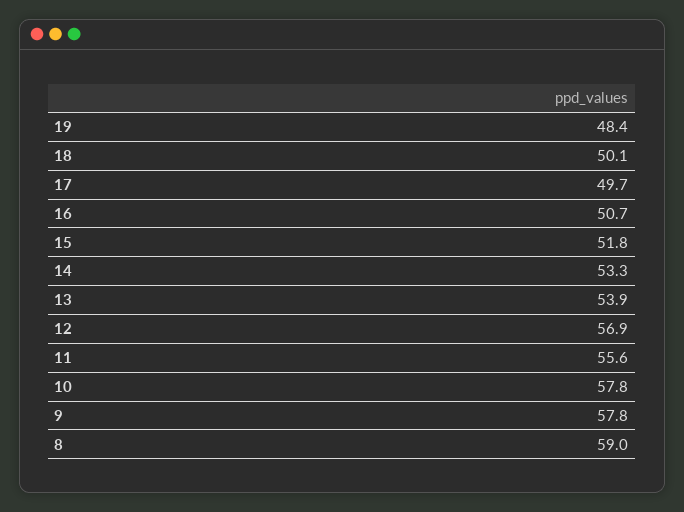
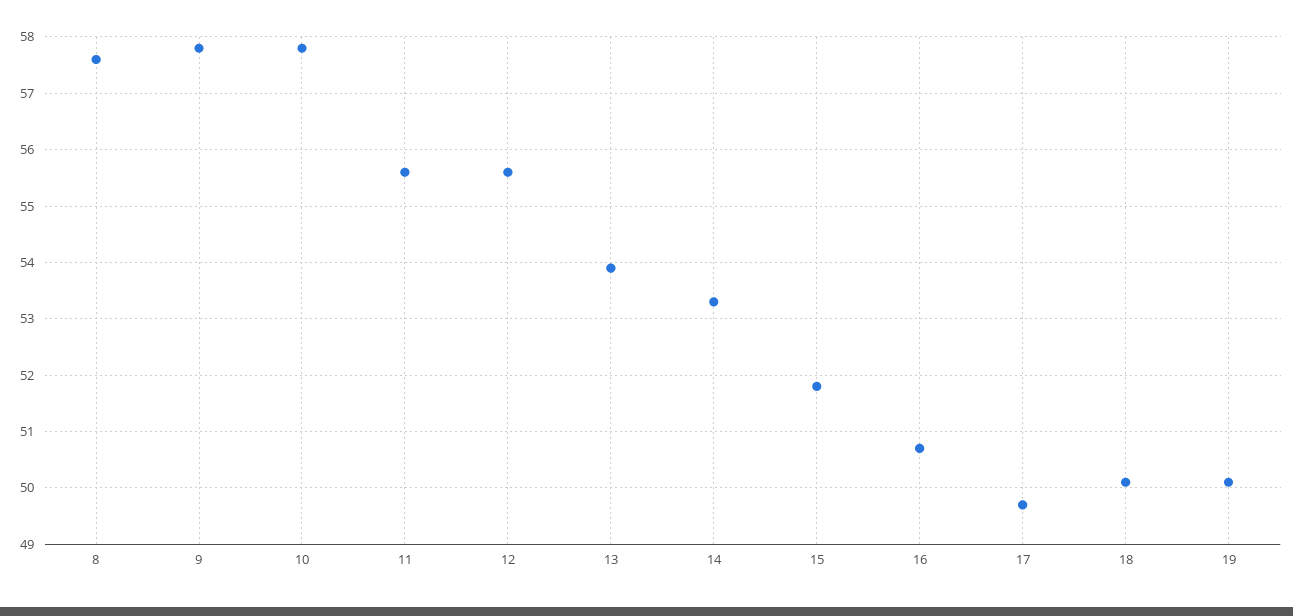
  {
-   "19": 48.4,
+   "19": 50,
    "18": 50.1,
    "17": 49.7,
    "16": 50.7,
    "15": 51.8,
    "14": 53.3,
    "13": 53.9,
-   "12": 56.9,
+   "12": 55.5,
    "11": 55.6,
    "10": 57.8,
    "9": 57.8,
-   "8": 59
+   "8": 57.5
  }

